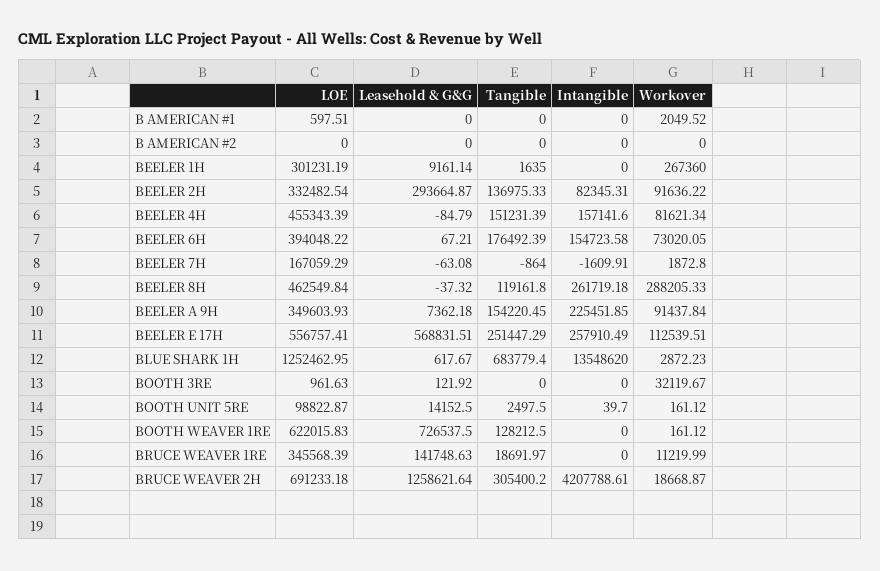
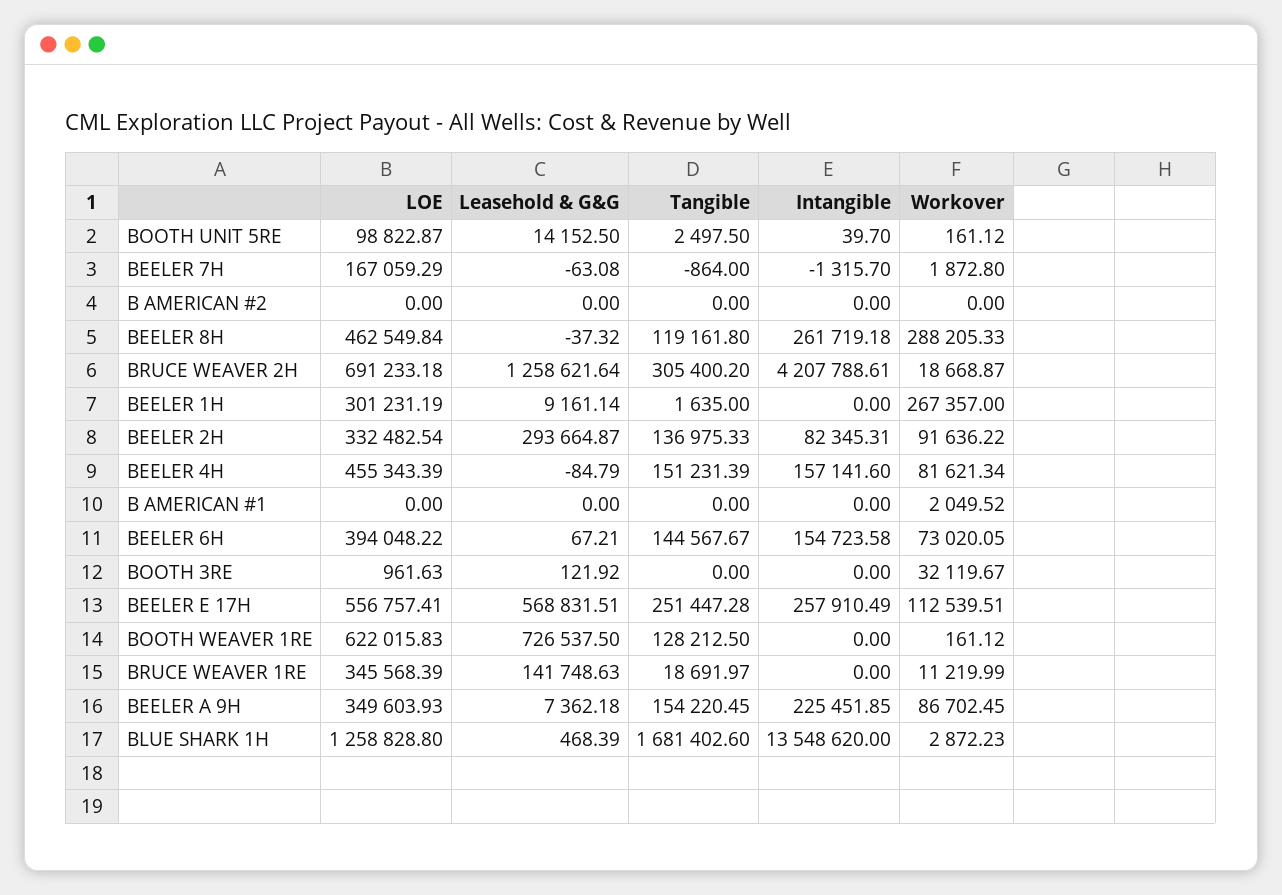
  {
    "LOE": {
-     "B AMERICAN #1": 597.51,
+     "B AMERICAN #1": 0,
      "B AMERICAN #2": 0,
      "BEELER 1H": 301231.19,
      "BEELER 2H": 332482.54,
      "BEELER 4H": 455343.39,
      "BEELER 6H": 394048.22,
      "BEELER 7H": 167059.29,
      "BEELER 8H": 462549.84,
      "BEELER A 9H": 349603.93,
      "BEELER E 17H": 556757.41,
-     "BLUE SHARK 1H": 1252462.95,
+     "BLUE SHARK 1H": 1258828.8,
      "BOOTH 3RE": 961.63,
      "BOOTH UNIT 5RE": 98822.87,
      "BOOTH WEAVER 1RE": 622015.83,
      "BRUCE WEAVER 1RE": 345568.39,
      "BRUCE WEAVER 2H": 691233.18
    },
    "Leasehold & G&G": {
      "B AMERICAN #1": 0,
      "B AMERICAN #2": 0,
      "BEELER 1H": 9161.14,
      "BEELER 2H": 293664.87,
      "BEELER 4H": -84.79,
      "BEELER 6H": 67.21,
      "BEELER 7H": -63.08,
      "BEELER 8H": -37.32,
      "BEELER A 9H": 7362.18,
      "BEELER E 17H": 568831.51,
-     "BLUE SHARK 1H": 617.67,
+     "BLUE SHARK 1H": 468.39,
      "BOOTH 3RE": 121.92,
      "BOOTH UNIT 5RE": 14152.5,
      "BOOTH WEAVER 1RE": 726537.5,
      "BRUCE WEAVER 1RE": 141748.63,
      "BRUCE WEAVER 2H": 1258621.64
    },
    "Tangible": {
      "B AMERICAN #1": 0,
      "B AMERICAN #2": 0,
      "BEELER 1H": 1635,
      "BEELER 2H": 136975.33,
      "BEELER 4H": 151231.39,
-     "BEELER 6H": 176492.39,
+     "BEELER 6H": 144567.67,
      "BEELER 7H": -864,
      "BEELER 8H": 119161.8,
      "BEELER A 9H": 154220.45,
-     "BEELER E 17H": 251447.29,
+     "BEELER E 17H": 251447.28,
-     "BLUE SHARK 1H": 683779.4,
+     "BLUE SHARK 1H": 1681402.6,
      "BOOTH 3RE": 0,
      "BOOTH UNIT 5RE": 2497.5,
      "BOOTH WEAVER 1RE": 128212.5,
      "BRUCE WEAVER 1RE": 18691.97,
      "BRUCE WEAVER 2H": 305400.2
    },
    "Intangible": {
      "B AMERICAN #1": 0,
      "B AMERICAN #2": 0,
      "BEELER 1H": 0,
      "BEELER 2H": 82345.31,
      "BEELER 4H": 157141.6,
      "BEELER 6H": 154723.58,
-     "BEELER 7H": -1609.91,
+     "BEELER 7H": -1315.7,
      "BEELER 8H": 261719.18,
      "BEELER A 9H": 225451.85,
      "BEELER E 17H": 257910.49,
      "BLUE SHARK 1H": 13548620,
      "BOOTH 3RE": 0,
      "BOOTH UNIT 5RE": 39.7,
      "BOOTH WEAVER 1RE": 0,
      "BRUCE WEAVER 1RE": 0,
      "BRUCE WEAVER 2H": 4207788.61
    },
    "Workover": {
      "B AMERICAN #1": 2049.52,
      "B AMERICAN #2": 0,
-     "BEELER 1H": 267360,
+     "BEELER 1H": 267357,
      "BEELER 2H": 91636.22,
      "BEELER 4H": 81621.34,
      "BEELER 6H": 73020.05,
      "BEELER 7H": 1872.8,
      "BEELER 8H": 288205.33,
-     "BEELER A 9H": 91437.84,
+     "BEELER A 9H": 86702.45,
      "BEELER E 17H": 112539.51,
      "BLUE SHARK 1H": 2872.23,
      "BOOTH 3RE": 32119.67,
      "BOOTH UNIT 5RE": 161.12,
      "BOOTH WEAVER 1RE": 161.12,
      "BRUCE WEAVER 1RE": 11219.99,
      "BRUCE WEAVER 2H": 18668.87
    }
  }

